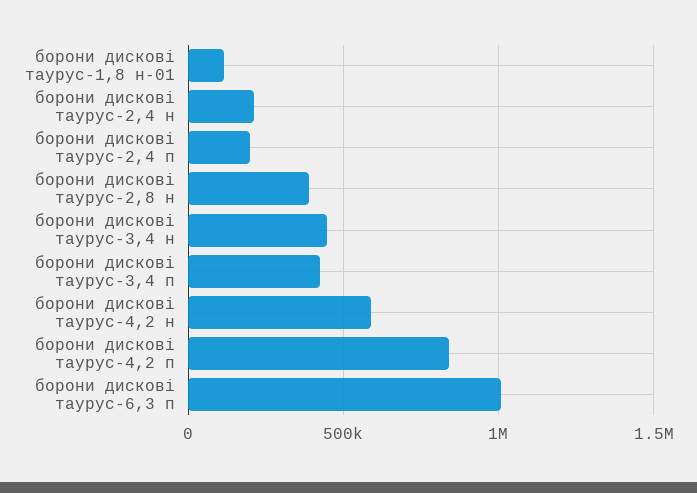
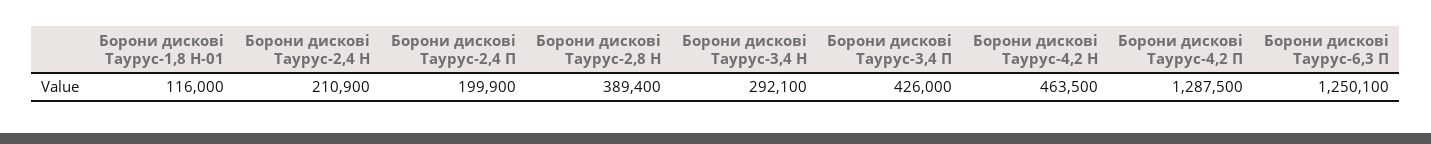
  {
    "борони дискові таурус-1,8 н-01": 116000,
    "борони дискові таурус-2,4 н": 210900,
    "борони дискові таурус-2,4 п": 199900,
    "борони дискові таурус-2,8 н": 389400,
-   "борони дискові таурус-3,4 н": 450000,
+   "борони дискові таурус-3,4 н": 292100,
    "борони дискові таурус-3,4 п": 426000,
-   "борони дискові таурус-4,2 н": 600000,
+   "борони дискові таурус-4,2 н": 463500,
-   "борони дискові таурус-4,2 п": 850000,
+   "борони дискові таурус-4,2 п": 1287500,
-   "борони дискові таурус-6,3 п": 1000000
+   "борони дискові таурус-6,3 п": 1250100
  }

